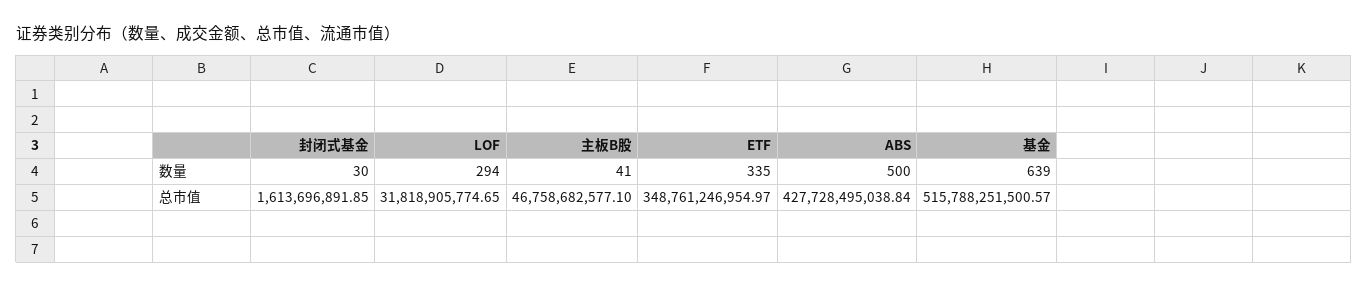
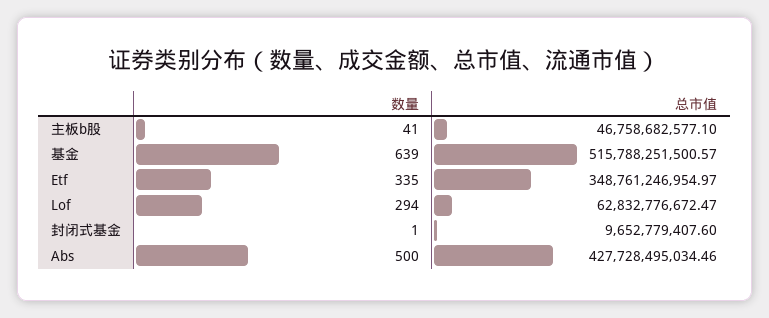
  {
    "封闭式基金": {
-     "数量": 30,
+     "数量": 1,
-     "总市值": 1613696891.85
+     "总市值": 9652779407.6
    },
    "LOF": {
      "数量": 294,
-     "总市值": 31818905774.65
+     "总市值": 62832776672.47
    },
    "主板B股": {
      "数量": 41,
      "总市值": 46758682577.1
    },
    "ETF": {
      "数量": 335,
      "总市值": 348761246954.97
    },
    "ABS": {
      "数量": 500,
-     "总市值": 427728495038.84
+     "总市值": 427728495034.46
    },
    "基金": {
      "数量": 639,
      "总市值": 515788251500.57
    }
  }

